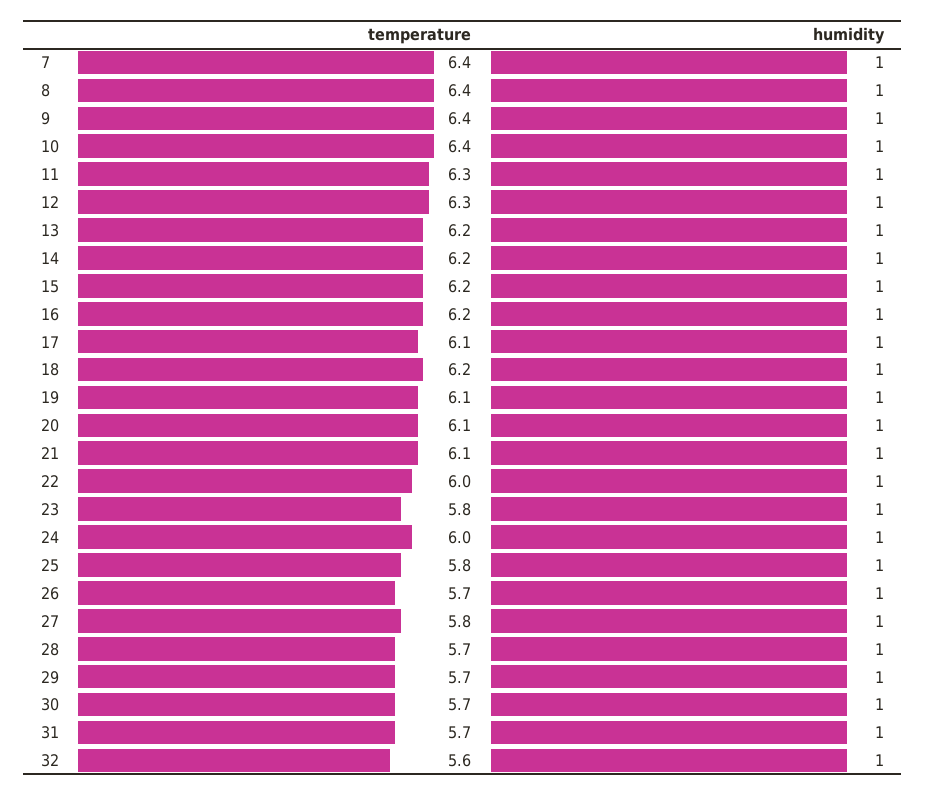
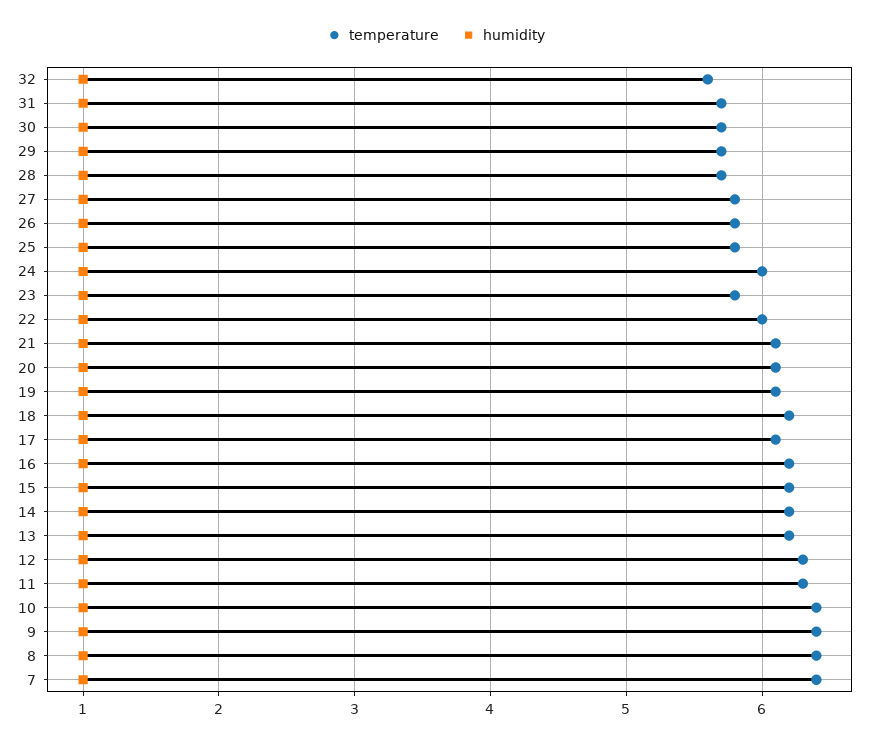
  {
    "temperature": {
      "7": 6.4,
      "8": 6.4,
      "9": 6.4,
      "10": 6.4,
      "11": 6.3,
      "12": 6.3,
      "13": 6.2,
      "14": 6.2,
      "15": 6.2,
      "16": 6.2,
      "17": 6.1,
      "18": 6.2,
      "19": 6.1,
      "20": 6.1,
      "21": 6.1,
      "22": 6,
      "23": 5.8,
      "24": 6,
      "25": 5.8,
-     "26": 5.7,
+     "26": 5.8,
      "27": 5.8,
      "28": 5.7,
      "29": 5.7,
      "30": 5.7,
      "31": 5.7,
      "32": 5.6
    },
    "humidity": {
      "7": 1,
      "8": 1,
      "9": 1,
      "10": 1,
      "11": 1,
      "12": 1,
      "13": 1,
      "14": 1,
      "15": 1,
      "16": 1,
      "17": 1,
      "18": 1,
      "19": 1,
      "20": 1,
      "21": 1,
      "22": 1,
      "23": 1,
      "24": 1,
      "25": 1,
      "26": 1,
      "27": 1,
      "28": 1,
      "29": 1,
      "30": 1,
      "31": 1,
      "32": 1
    }
  }

